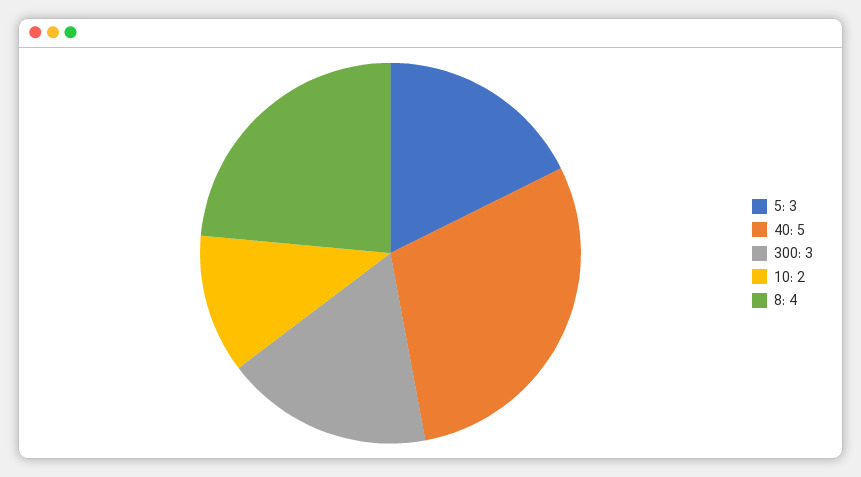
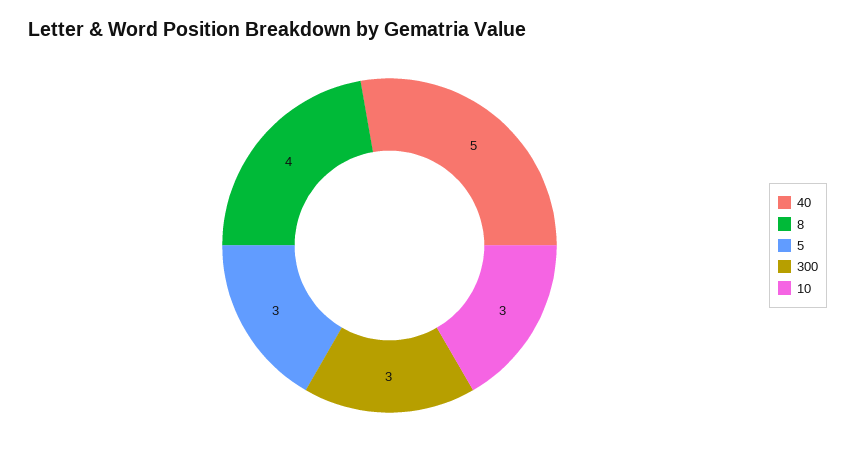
  {
    "5": 3,
    "40": 5,
    "300": 3,
-   "10": 2,
+   "10": 3,
    "8": 4
  }

